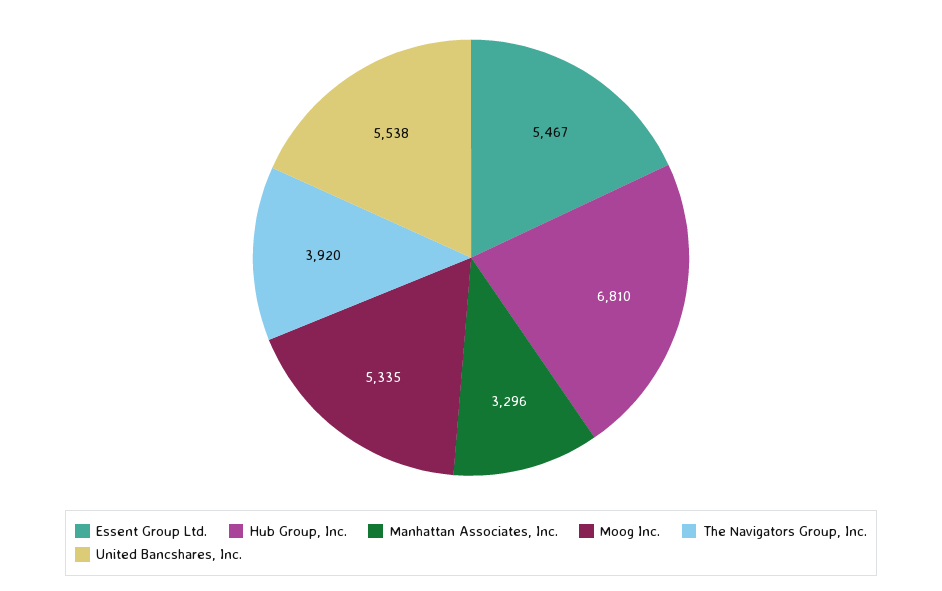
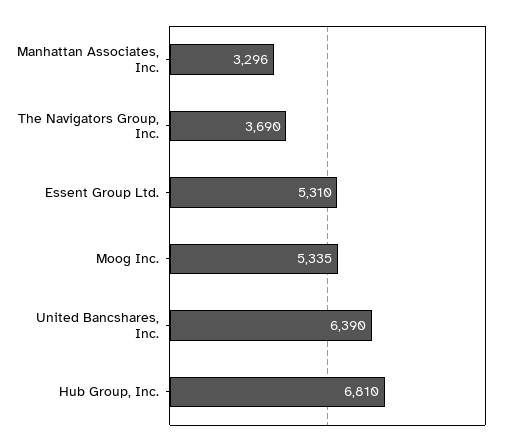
  {
-   "Essent Group Ltd.": 5467,
+   "Essent Group Ltd.": 5310,
    "Hub Group, Inc.": 6810,
    "Manhattan Associates, Inc.": 3296,
    "Moog Inc.": 5335,
-   "The Navigators Group, Inc.": 3920,
+   "The Navigators Group, Inc.": 3690,
-   "United Bancshares, Inc.": 5538
+   "United Bancshares, Inc.": 6390
  }

